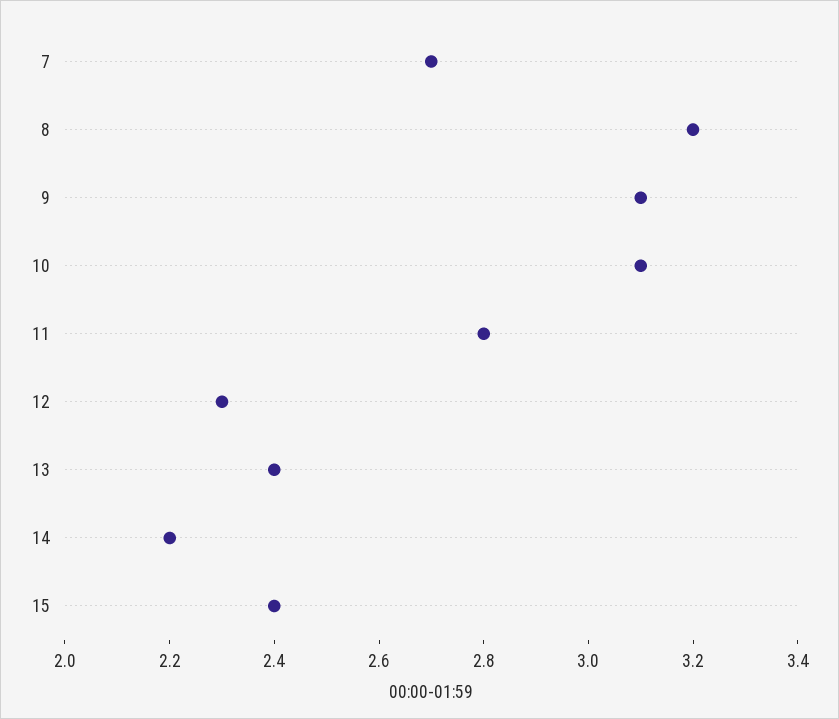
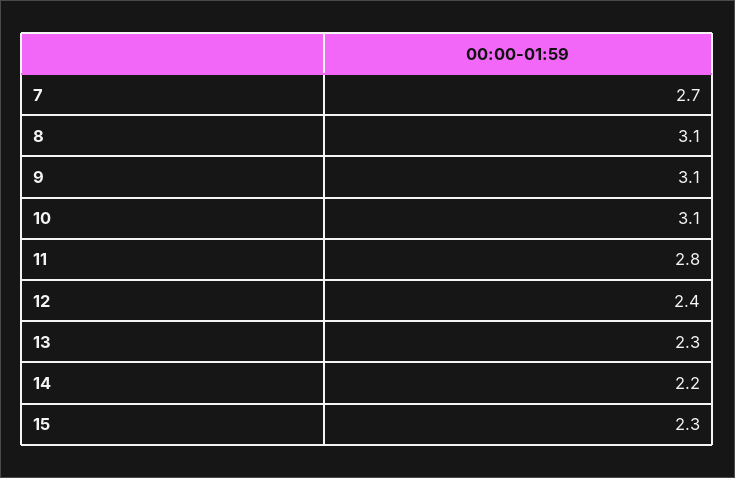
  {
    "7": 2.7,
-   "8": 3.2,
+   "8": 3.1,
    "9": 3.1,
    "10": 3.1,
    "11": 2.8,
-   "12": 2.3,
+   "12": 2.4,
-   "13": 2.4,
+   "13": 2.3,
    "14": 2.2,
-   "15": 2.4
+   "15": 2.3
  }

